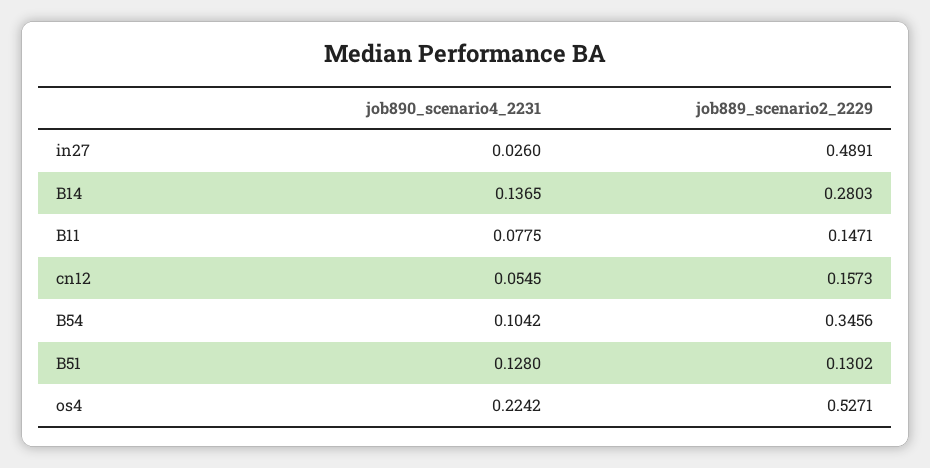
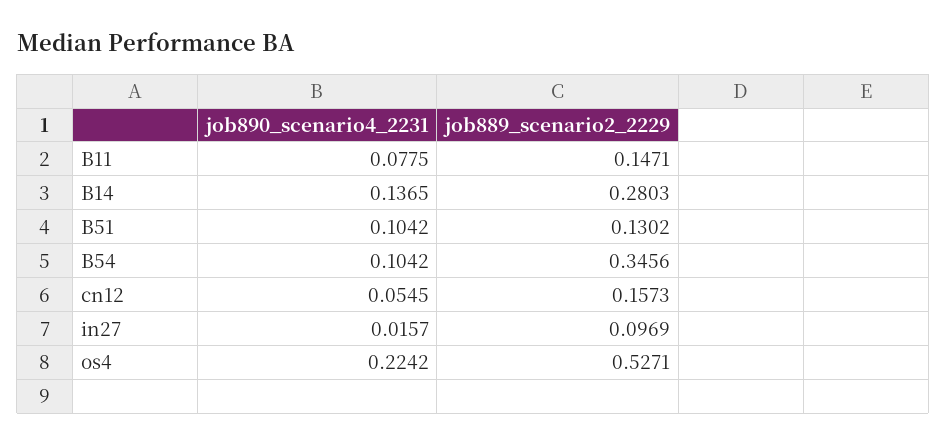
  {
    "job890_scenario4_2231": {
-     "in27": 0.026,
+     "in27": 0.0157,
      "B14": 0.1365,
      "B11": 0.0775,
      "cn12": 0.0545,
      "B54": 0.1042,
-     "B51": 0.128,
+     "B51": 0.1042,
      "os4": 0.2242
    },
    "job889_scenario2_2229": {
-     "in27": 0.4891,
+     "in27": 0.0969,
      "B14": 0.2803,
      "B11": 0.1471,
      "cn12": 0.1573,
      "B54": 0.3456,
      "B51": 0.1302,
      "os4": 0.5271
    }
  }

